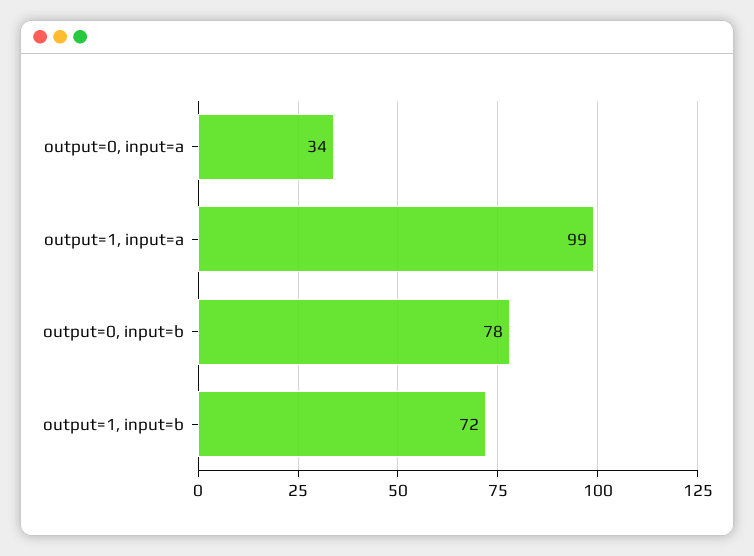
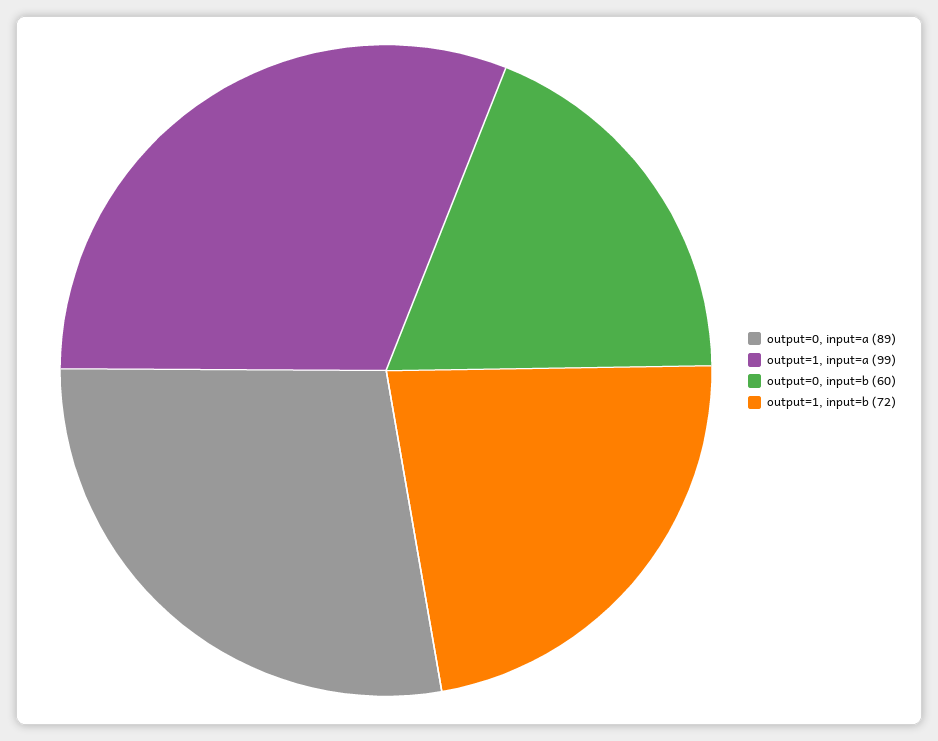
  {
-   "output=0, input=a": 34,
+   "output=0, input=a": 89,
    "output=1, input=a": 99,
-   "output=0, input=b": 78,
+   "output=0, input=b": 60,
    "output=1, input=b": 72
  }

